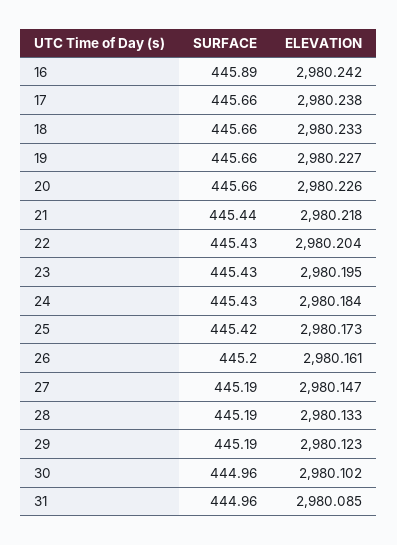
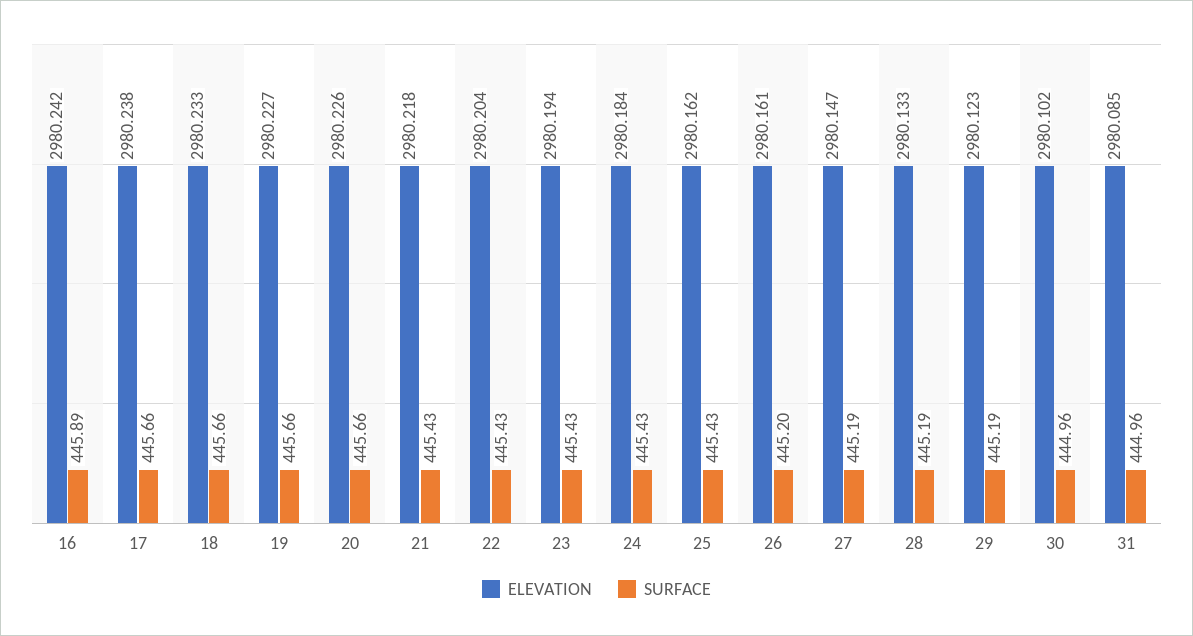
  {
    "SURFACE": {
      "16": 445.89,
      "17": 445.66,
      "18": 445.66,
      "19": 445.66,
      "20": 445.66,
-     "21": 445.44,
+     "21": 445.43,
      "22": 445.43,
      "23": 445.43,
      "24": 445.43,
-     "25": 445.42,
+     "25": 445.43,
      "26": 445.2,
      "27": 445.19,
      "28": 445.19,
      "29": 445.19,
      "30": 444.96,
      "31": 444.96
    },
    "ELEVATION": {
      "16": 2980.242,
      "17": 2980.238,
      "18": 2980.233,
      "19": 2980.227,
      "20": 2980.226,
      "21": 2980.218,
      "22": 2980.204,
-     "23": 2980.195,
+     "23": 2980.194,
      "24": 2980.184,
-     "25": 2980.173,
+     "25": 2980.162,
      "26": 2980.161,
      "27": 2980.147,
      "28": 2980.133,
      "29": 2980.123,
      "30": 2980.102,
      "31": 2980.085
    }
  }

